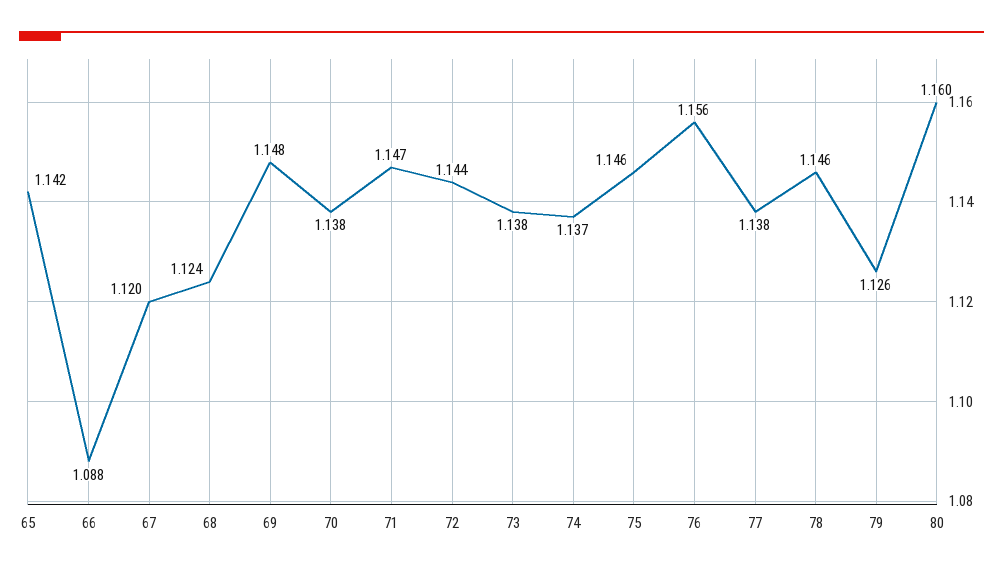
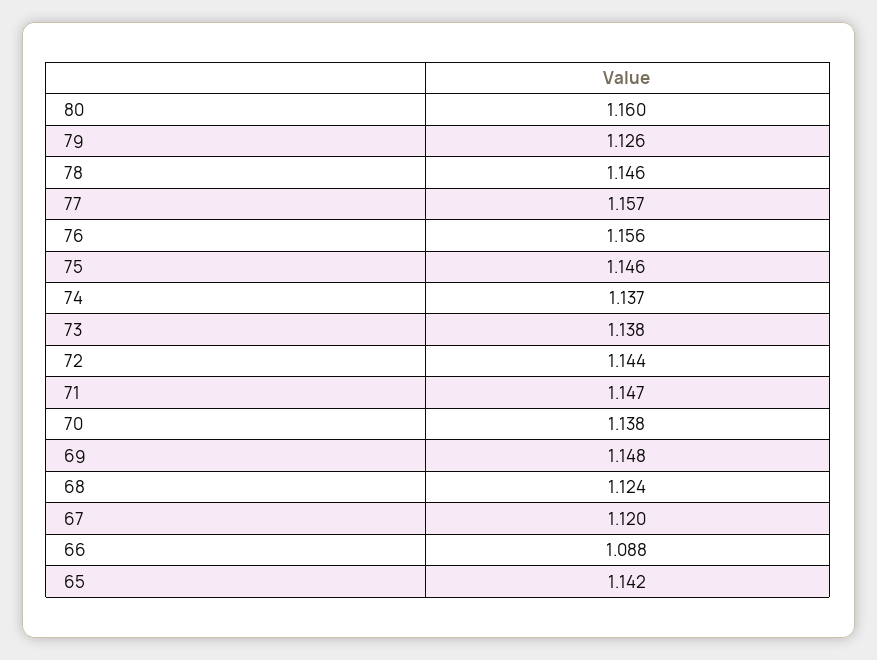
  {
    "65": 1.142,
    "66": 1.088,
    "67": 1.12,
    "68": 1.124,
    "69": 1.148,
    "70": 1.138,
    "71": 1.147,
    "72": 1.144,
    "73": 1.138,
    "74": 1.137,
    "75": 1.146,
    "76": 1.156,
-   "77": 1.138,
+   "77": 1.157,
    "78": 1.146,
    "79": 1.126,
    "80": 1.16
  }

